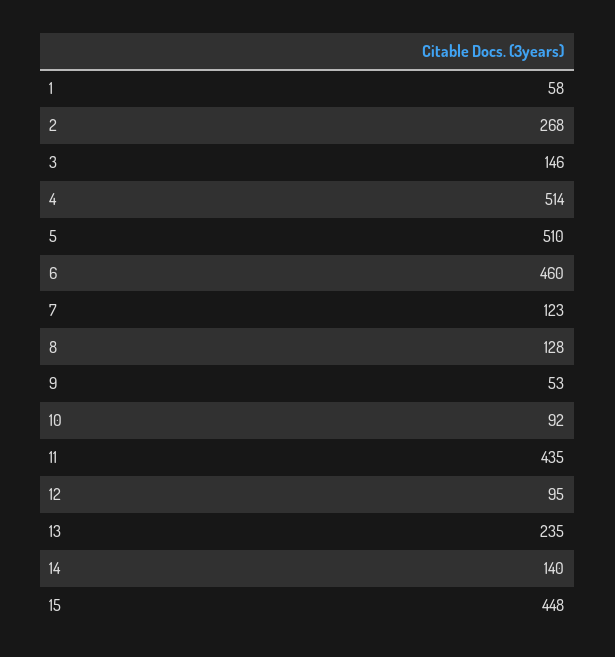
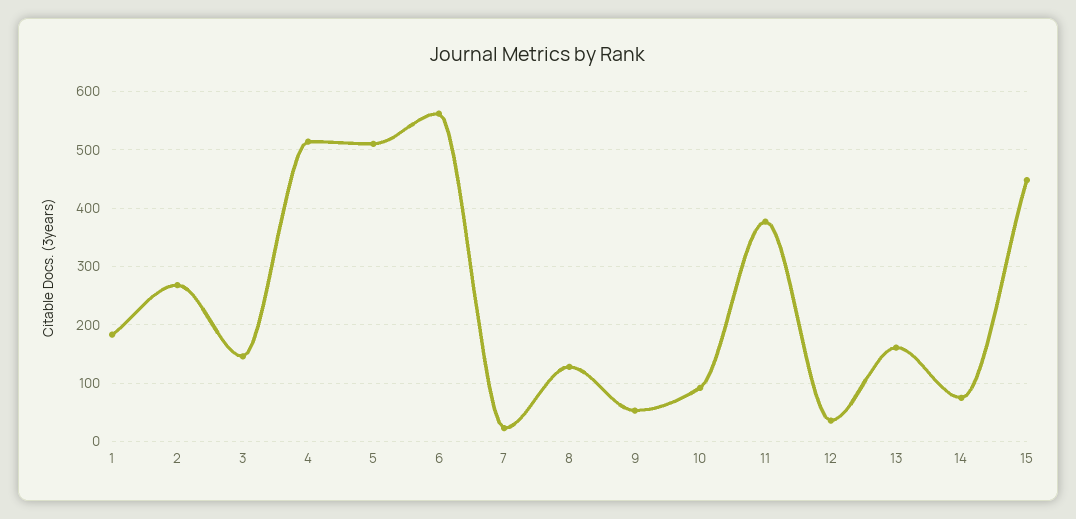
  {
-   "1": 58,
+   "1": 180,
    "2": 268,
    "3": 146,
    "4": 514,
    "5": 510,
-   "6": 460,
+   "6": 560,
-   "7": 123,
+   "7": 20,
    "8": 128,
    "9": 53,
    "10": 92,
-   "11": 435,
+   "11": 380,
-   "12": 95,
+   "12": 40,
-   "13": 235,
+   "13": 160,
-   "14": 140,
+   "14": 80,
    "15": 448
  }

